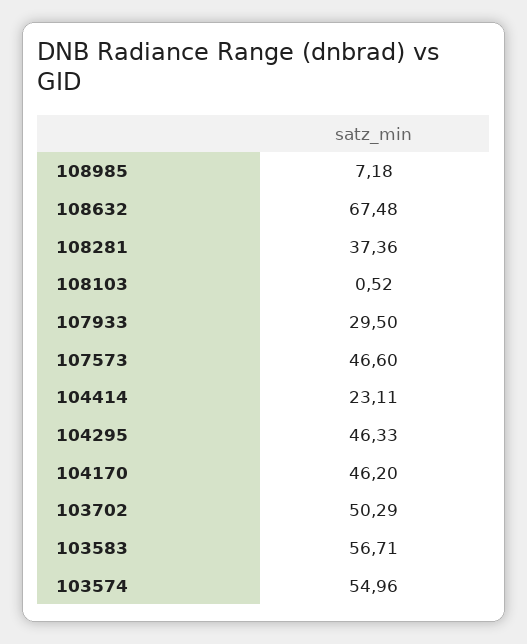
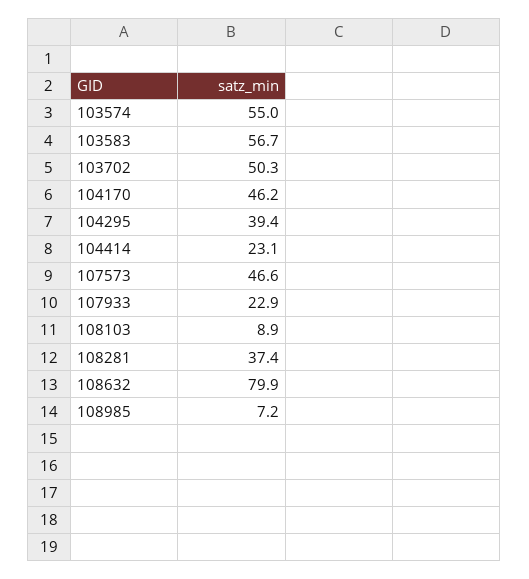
  {
    "108985": 7.18,
-   "108632": 67.48,
+   "108632": 79.9,
    "108281": 37.36,
-   "108103": 0.52,
+   "108103": 8.9,
-   "107933": 29.5,
+   "107933": 22.9,
    "107573": 46.6,
    "104414": 23.11,
-   "104295": 46.33,
+   "104295": 39.4,
    "104170": 46.2,
    "103702": 50.29,
    "103583": 56.71,
    "103574": 54.96
  }

